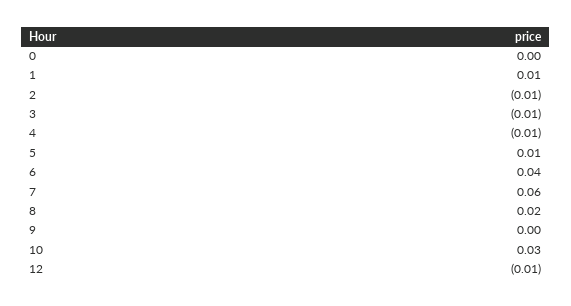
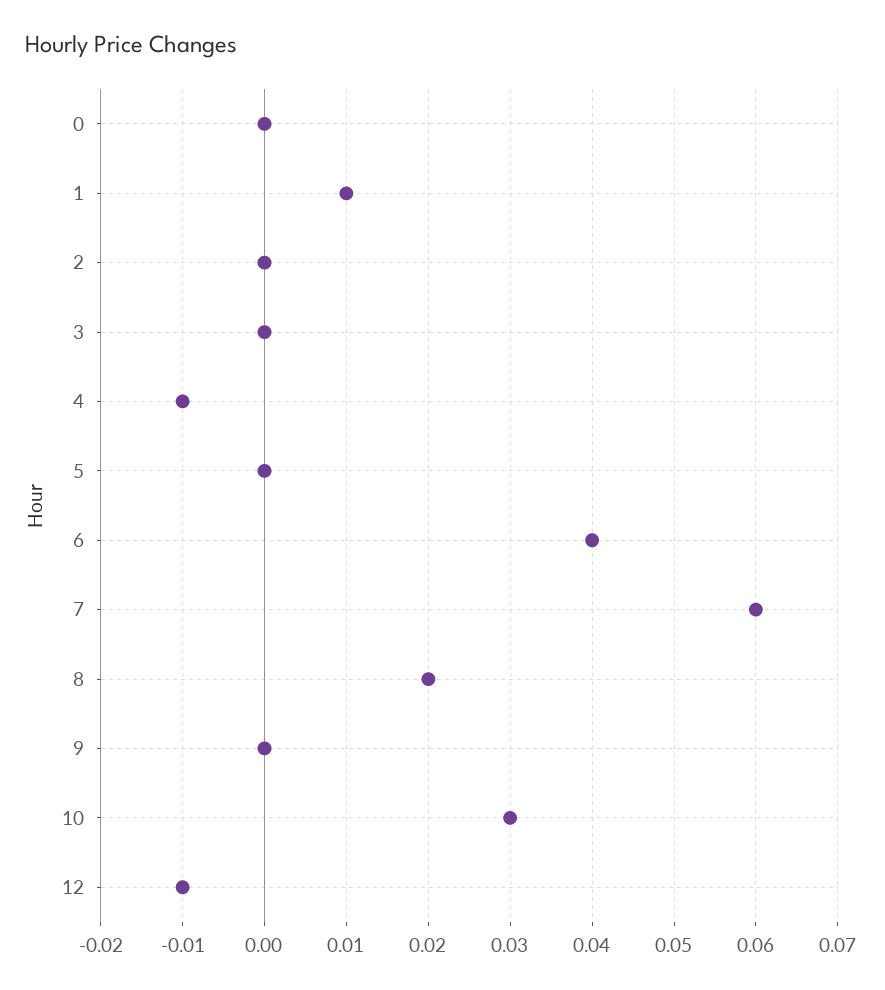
  {
    "0": 0,
    "1": 0.01,
-   "2": -0.01,
+   "2": 0,
-   "3": -0.01,
+   "3": 0,
    "4": -0.01,
-   "5": 0.01,
+   "5": 0,
    "6": 0.04,
    "7": 0.06,
    "8": 0.02,
    "9": 0,
    "10": 0.03,
    "12": -0.01
  }

